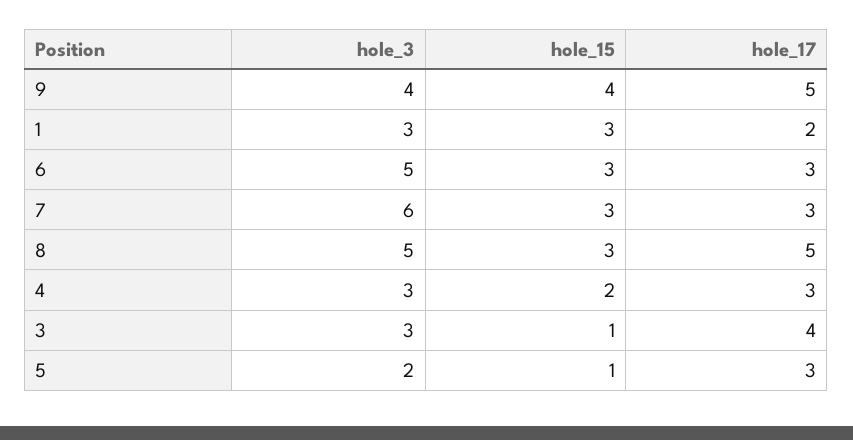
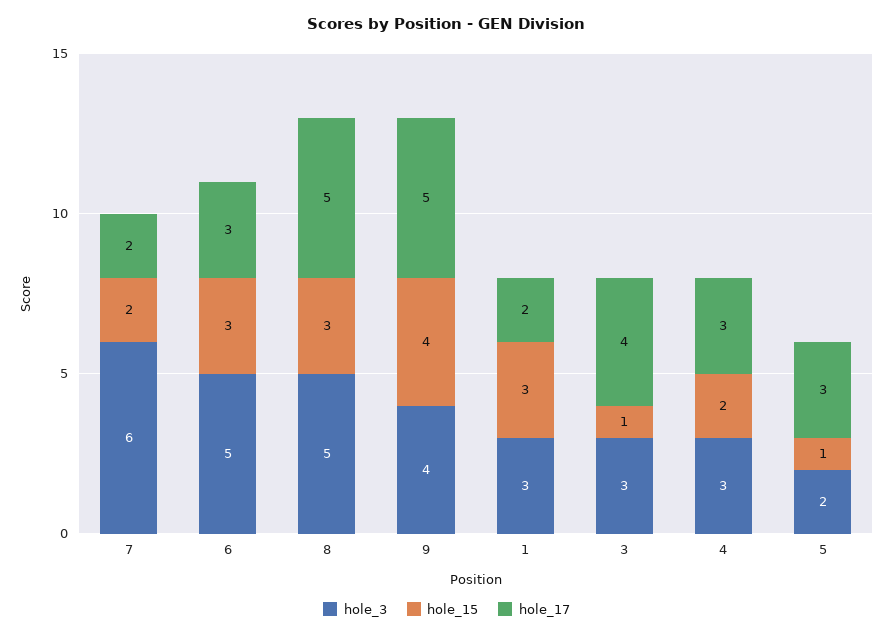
  {
    "hole_3": {
      "9": 4,
      "1": 3,
      "6": 5,
      "7": 6,
      "8": 5,
      "4": 3,
      "3": 3,
      "5": 2
    },
    "hole_15": {
      "9": 4,
      "1": 3,
      "6": 3,
-     "7": 3,
+     "7": 2,
      "8": 3,
      "4": 2,
      "3": 1,
      "5": 1
    },
    "hole_17": {
      "9": 5,
      "1": 2,
      "6": 3,
-     "7": 3,
+     "7": 2,
      "8": 5,
      "4": 3,
      "3": 4,
      "5": 3
    }
  }

